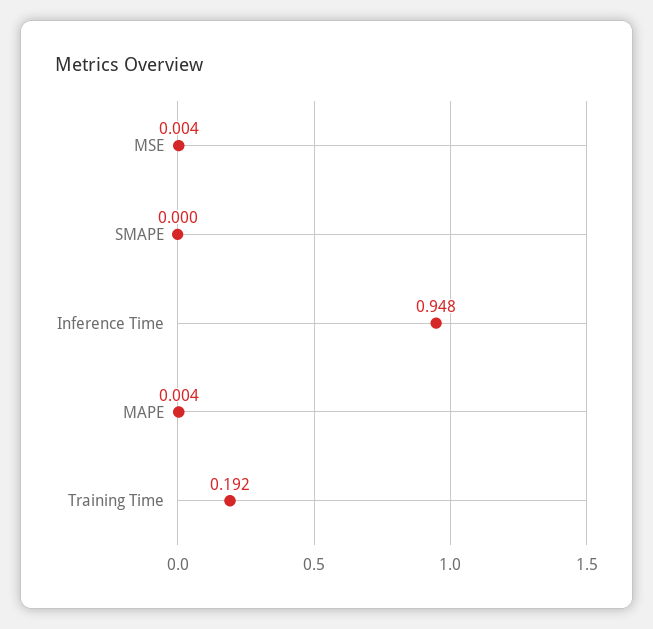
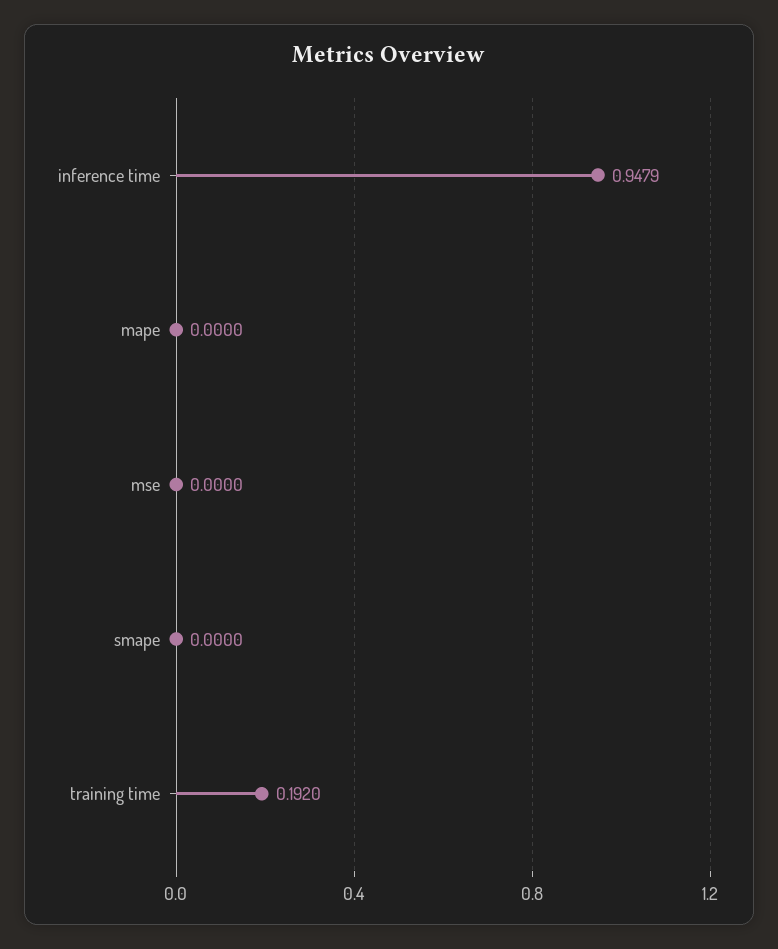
  {
-   "MSE": 0.004,
+   "MSE": 0,
    "SMAPE": 0,
    "Inference Time": 0.9479,
-   "MAPE": 0.004,
+   "MAPE": 0,
    "Training Time": 0.192
  }

